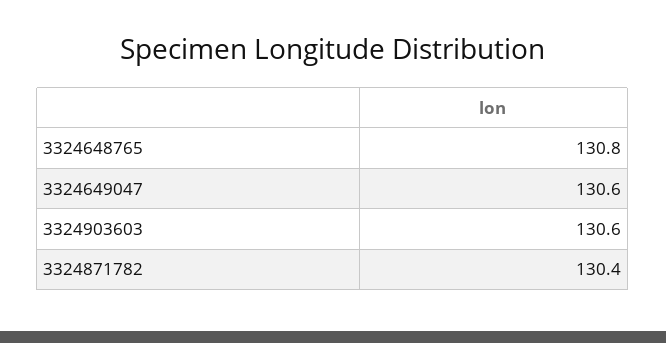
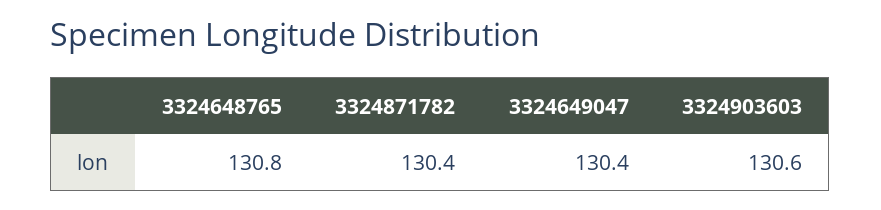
  {
    "3324648765": 130.8,
-   "3324649047": 130.6,
+   "3324649047": 130.4,
    "3324903603": 130.6,
    "3324871782": 130.4
  }

